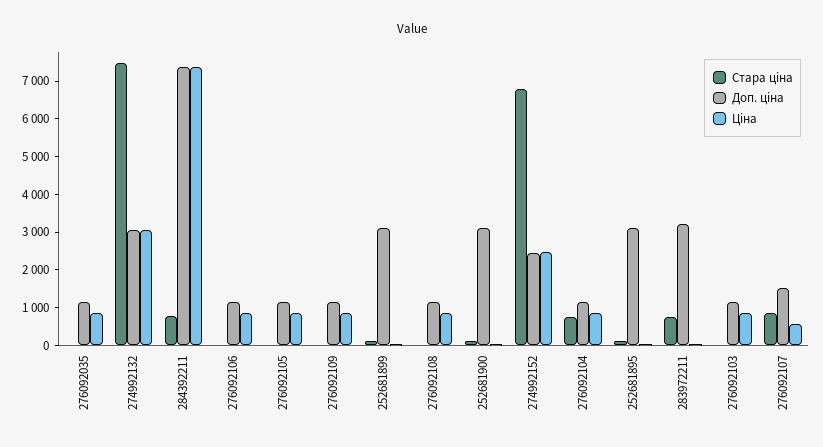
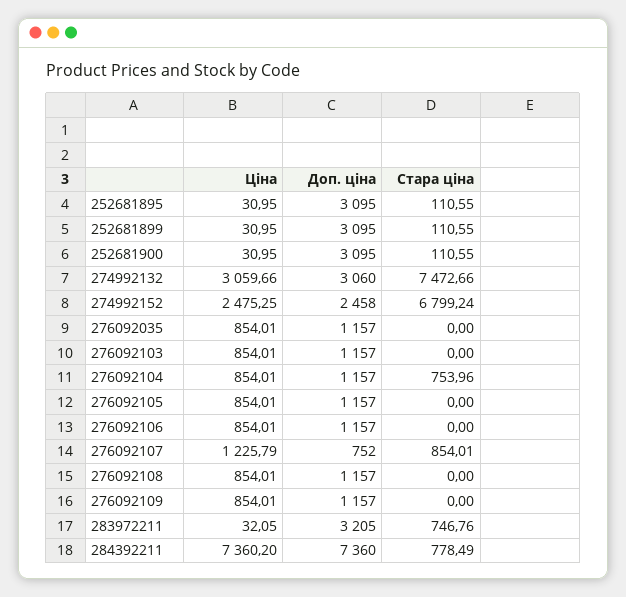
  {
    "Стара ціна": {
      "276092035": 0,
      "274992132": 7472.66,
      "284392211": 778.49,
      "276092106": 0,
      "276092105": 0,
      "276092109": 0,
      "252681899": 110.55,
      "276092108": 0,
      "252681900": 110.55,
      "274992152": 6799.24,
      "276092104": 753.96,
      "252681895": 110.55,
      "283972211": 746.76,
      "276092103": 0,
      "276092107": 854.01
    },
    "Доп. ціна": {
      "276092035": 1157,
      "274992132": 3060,
      "284392211": 7360,
      "276092106": 1157,
      "276092105": 1157,
      "276092109": 1157,
      "252681899": 3095,
      "276092108": 1157,
      "252681900": 3095,
      "274992152": 2458,
      "276092104": 1157,
      "252681895": 3095,
      "283972211": 3205,
      "276092103": 1157,
-     "276092107": 1500
+     "276092107": 752
    },
    "Ціна": {
      "276092035": 854.01,
      "274992132": 3059.66,
      "284392211": 7360.2,
      "276092106": 854.01,
      "276092105": 854.01,
      "276092109": 854.01,
      "252681899": 30.95,
      "276092108": 854.01,
      "252681900": 30.95,
      "274992152": 2475.25,
      "276092104": 854.01,
      "252681895": 30.95,
      "283972211": 32.05,
      "276092103": 854.01,
-     "276092107": 500
+     "276092107": 1225.79
    }
  }

